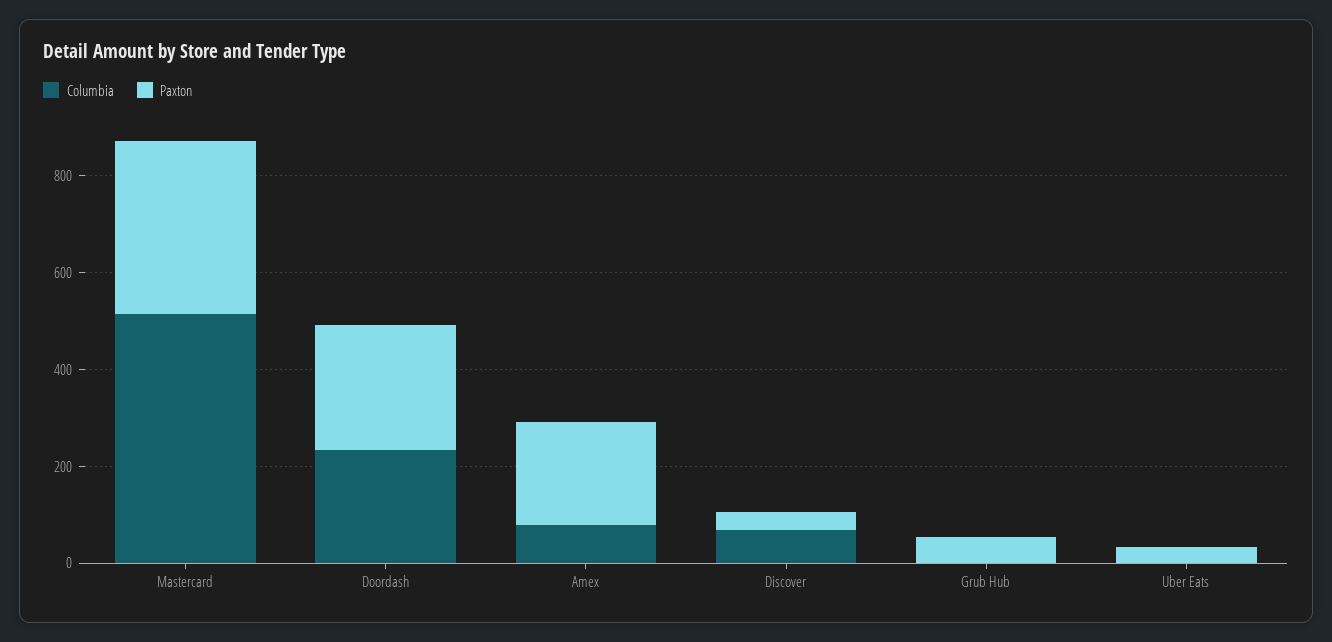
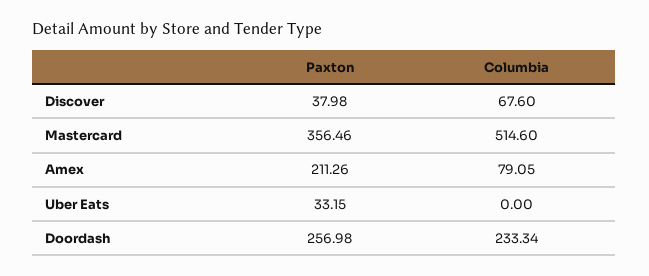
  {
    "Columbia": {
      "Mastercard": 514.6,
      "Doordash": 233.34,
      "Amex": 79.05,
      "Discover": 67.6,
-     "Grub Hub": 0,
      "Uber Eats": 0
    },
    "Paxton": {
      "Mastercard": 356.46,
      "Doordash": 256.98,
      "Amex": 211.26,
      "Discover": 37.98,
-     "Grub Hub": 50,
      "Uber Eats": 33.15
    }
  }

